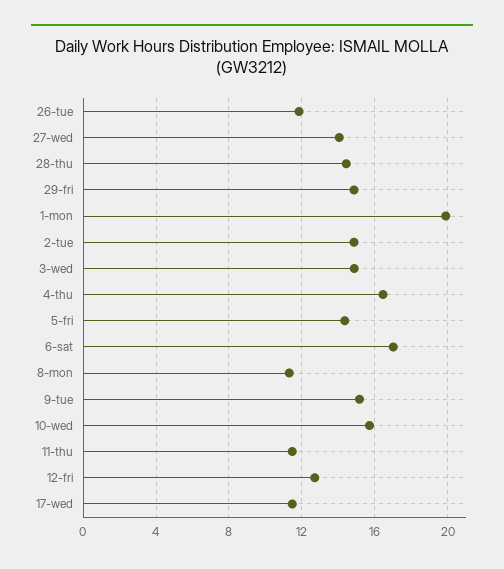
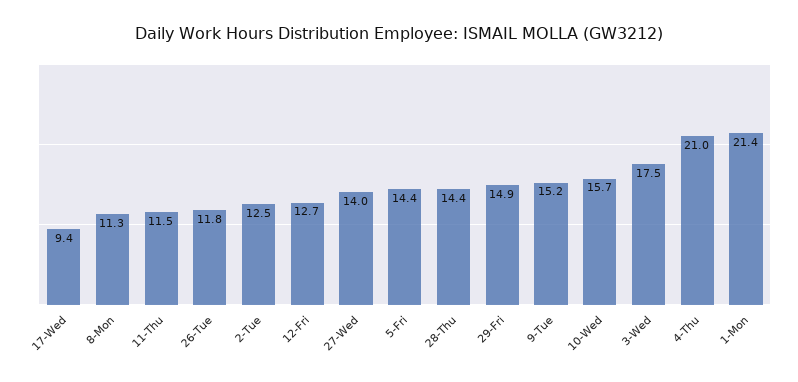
  {
    "26-tue": 11.8,
    "27-wed": 14,
    "28-thu": 14.4,
    "29-fri": 14.9,
-   "1-mon": 20,
+   "1-mon": 21.4,
-   "2-tue": 15,
+   "2-tue": 12.5,
-   "3-wed": 15,
+   "3-wed": 17.5,
-   "4-thu": 16.5,
+   "4-thu": 21,
    "5-fri": 14.4,
-   "6-sat": 17,
    "8-mon": 11.3,
    "9-tue": 15.2,
    "10-wed": 15.7,
    "11-thu": 11.5,
    "12-fri": 12.7,
-   "17-wed": 11.5
+   "17-wed": 9.4
  }

